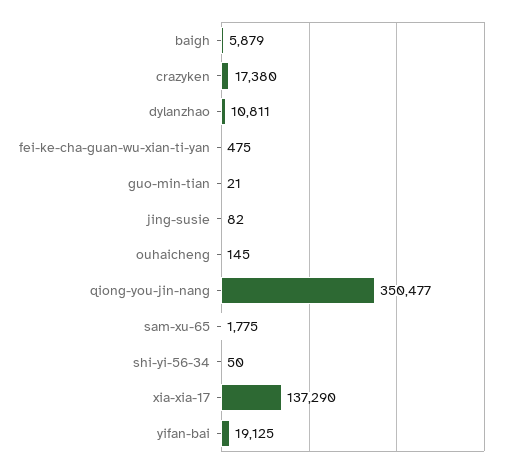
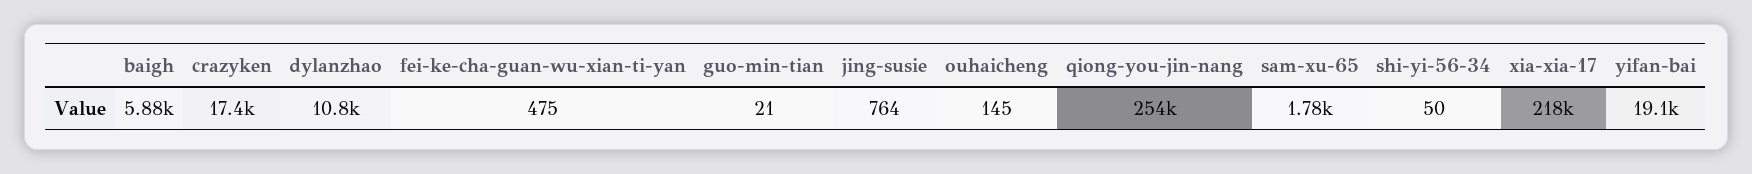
  {
    "baigh": 5879,
    "crazyken": 17380,
    "dylanzhao": 10811,
    "fei-ke-cha-guan-wu-xian-ti-yan": 475,
    "guo-min-tian": 21,
-   "jing-susie": 82,
+   "jing-susie": 764,
    "ouhaicheng": 145,
-   "qiong-you-jin-nang": 350477,
+   "qiong-you-jin-nang": 254000,
    "sam-xu-65": 1775,
    "shi-yi-56-34": 50,
-   "xia-xia-17": 137290,
+   "xia-xia-17": 218000,
    "yifan-bai": 19125
  }

